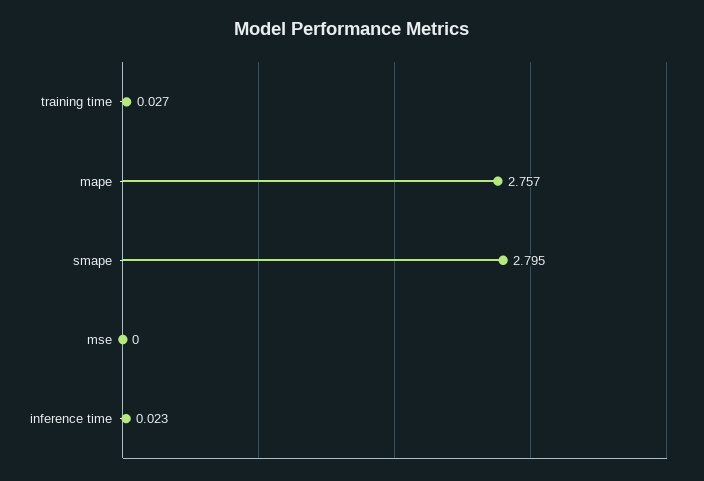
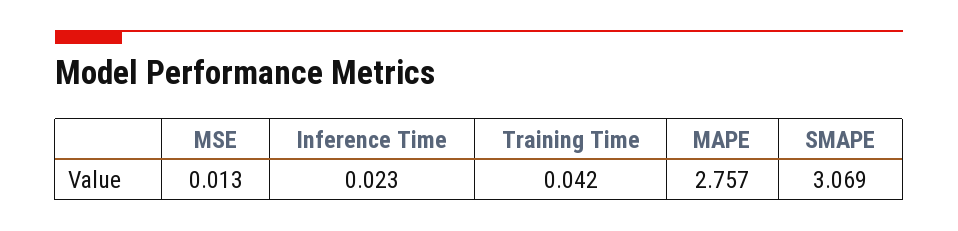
  {
-   "training time": 0.027,
+   "training time": 0.042,
    "mape": 2.757,
-   "smape": 2.795,
+   "smape": 3.069,
-   "mse": 0,
+   "mse": 0.013,
    "inference time": 0.023
  }

